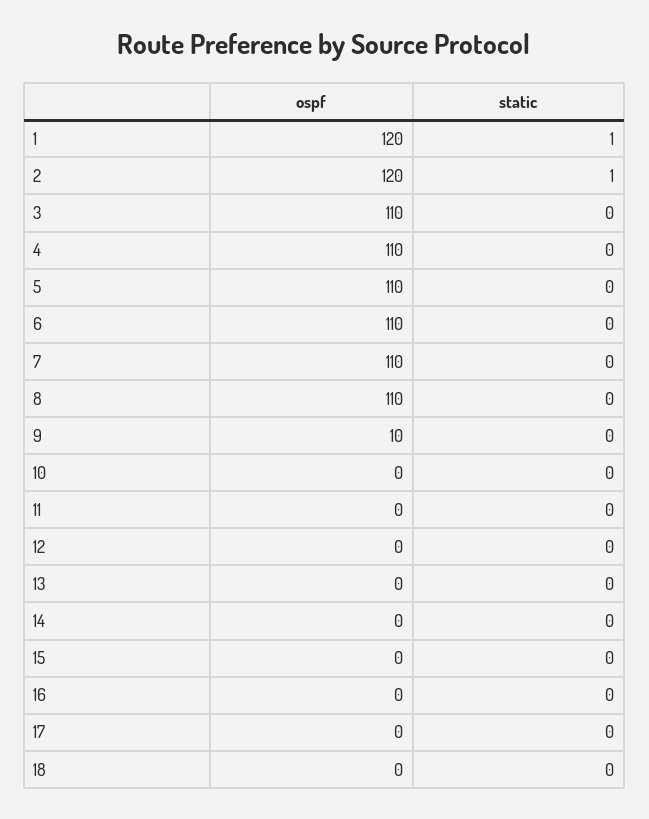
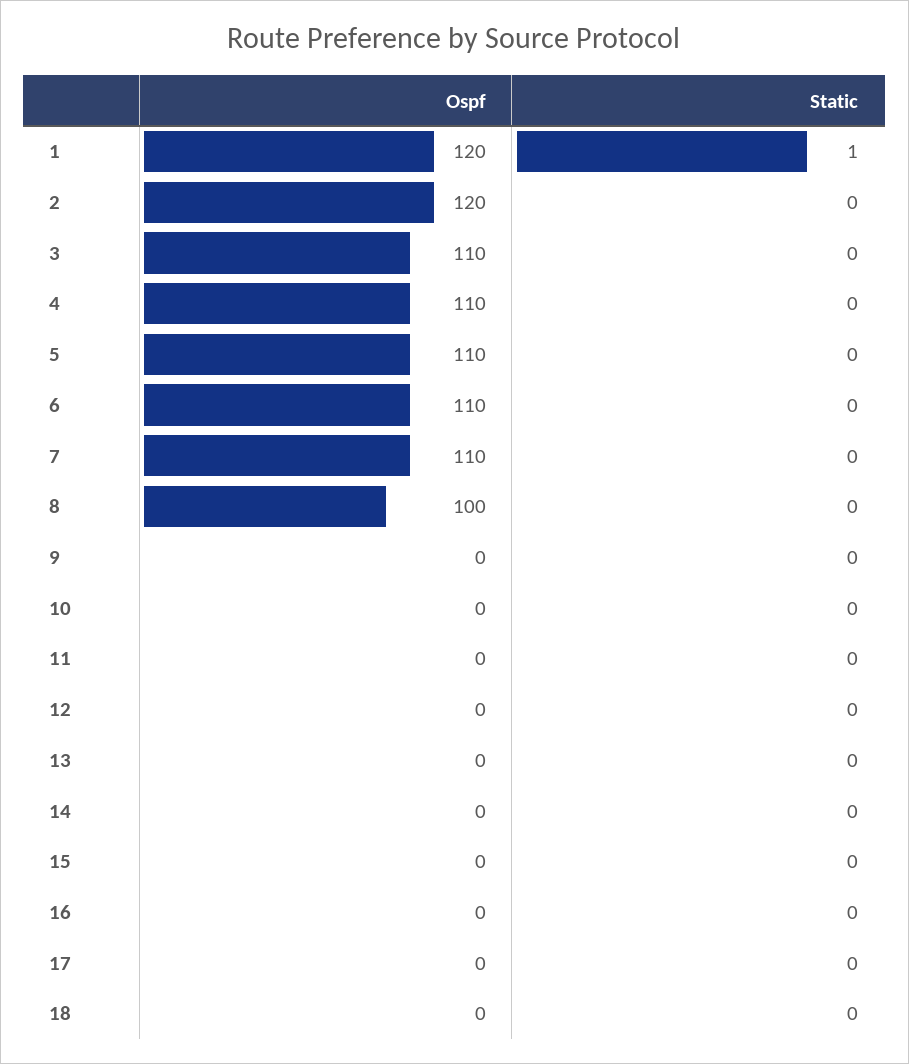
  {
    "ospf": {
      "1": 120,
      "2": 120,
      "3": 110,
      "4": 110,
      "5": 110,
      "6": 110,
      "7": 110,
-     "8": 110,
+     "8": 100,
-     "9": 10,
+     "9": 0,
      "10": 0,
      "11": 0,
      "12": 0,
      "13": 0,
      "14": 0,
      "15": 0,
      "16": 0,
      "17": 0,
      "18": 0
    },
    "static": {
      "1": 1,
-     "2": 1,
+     "2": 0,
      "3": 0,
      "4": 0,
      "5": 0,
      "6": 0,
      "7": 0,
      "8": 0,
      "9": 0,
      "10": 0,
      "11": 0,
      "12": 0,
      "13": 0,
      "14": 0,
      "15": 0,
      "16": 0,
      "17": 0,
      "18": 0
    }
  }

